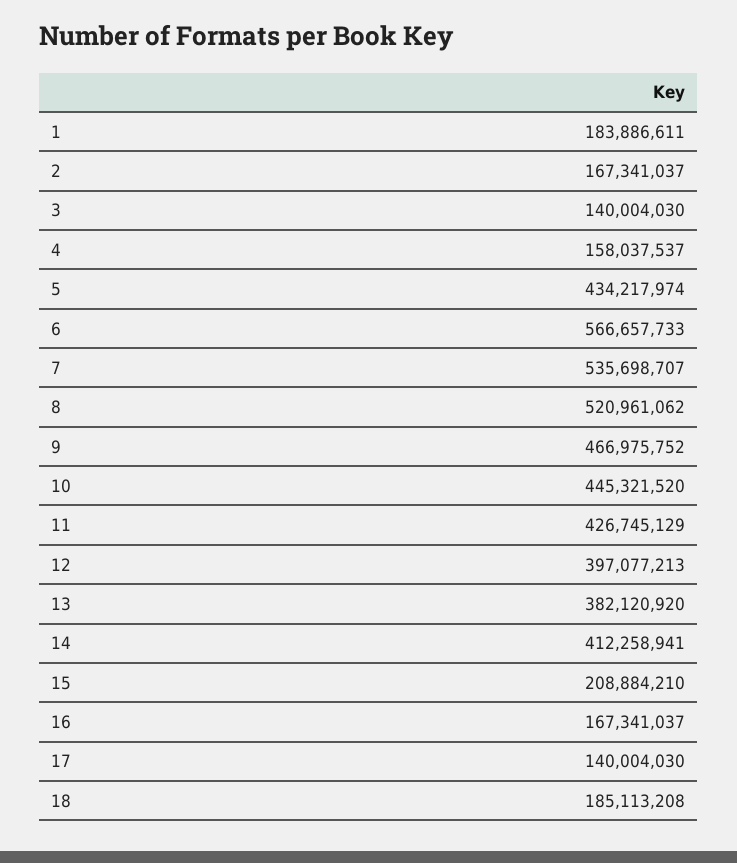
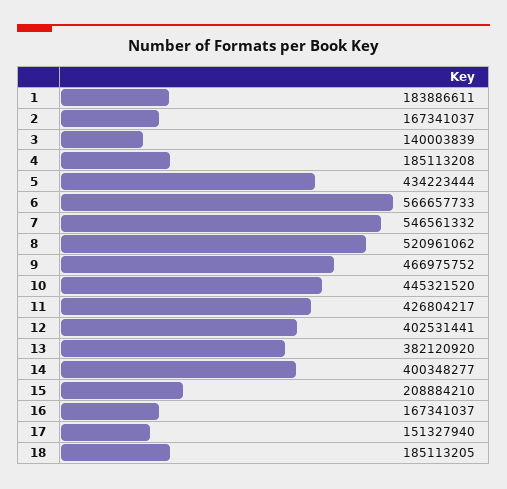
  {
    "1": 183886611,
    "2": 167341037,
-   "3": 140004030,
+   "3": 140003839,
-   "4": 158037537,
+   "4": 185113208,
-   "5": 434217974,
+   "5": 434223444,
    "6": 566657733,
-   "7": 535698707,
+   "7": 546561332,
    "8": 520961062,
    "9": 466975752,
    "10": 445321520,
-   "11": 426745129,
+   "11": 426804217,
-   "12": 397077213,
+   "12": 402531441,
    "13": 382120920,
-   "14": 412258941,
+   "14": 400348277,
    "15": 208884210,
    "16": 167341037,
-   "17": 140004030,
+   "17": 151327940,
-   "18": 185113208
+   "18": 185113205
  }

